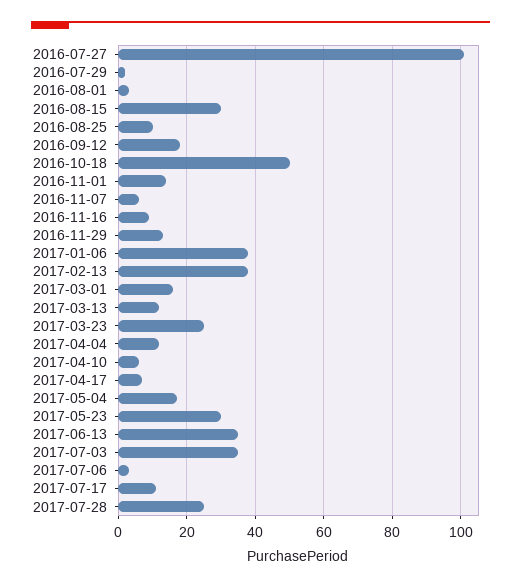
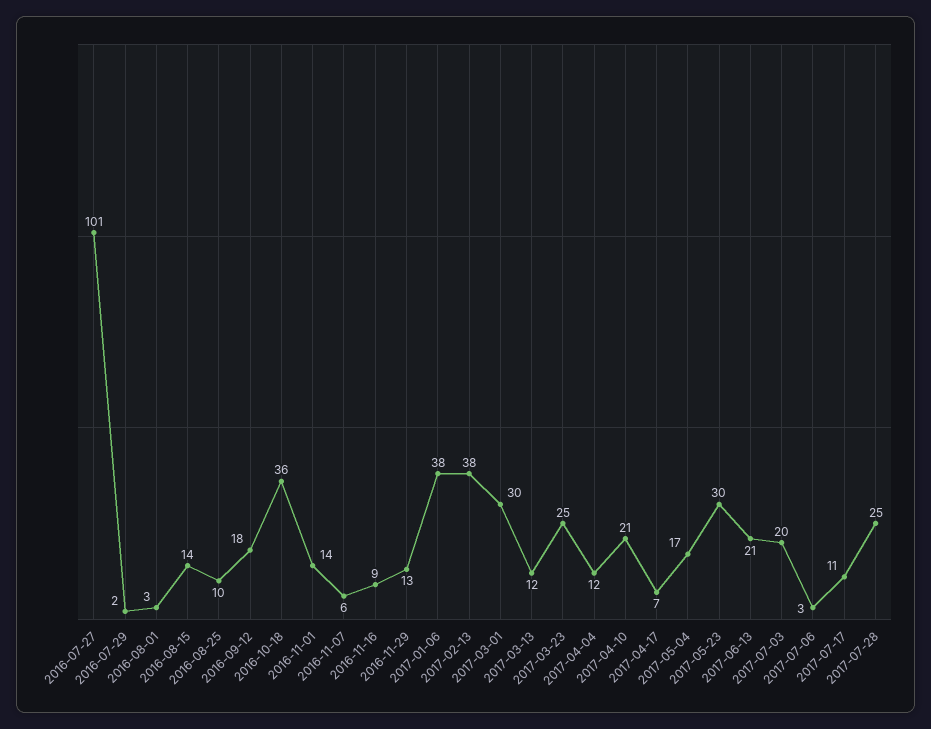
  {
    "2016-07-27": 101,
    "2016-07-29": 2,
    "2016-08-01": 3,
-   "2016-08-15": 30,
+   "2016-08-15": 14,
    "2016-08-25": 10,
    "2016-09-12": 18,
-   "2016-10-18": 50,
+   "2016-10-18": 36,
    "2016-11-01": 14,
    "2016-11-07": 6,
    "2016-11-16": 9,
    "2016-11-29": 13,
    "2017-01-06": 38,
    "2017-02-13": 38,
-   "2017-03-01": 15,
+   "2017-03-01": 30,
    "2017-03-13": 12,
    "2017-03-23": 25,
    "2017-04-04": 12,
-   "2017-04-10": 5,
+   "2017-04-10": 21,
    "2017-04-17": 7,
    "2017-05-04": 17,
    "2017-05-23": 30,
-   "2017-06-13": 35,
+   "2017-06-13": 21,
-   "2017-07-03": 35,
+   "2017-07-03": 20,
    "2017-07-06": 3,
    "2017-07-17": 11,
    "2017-07-28": 25
  }

